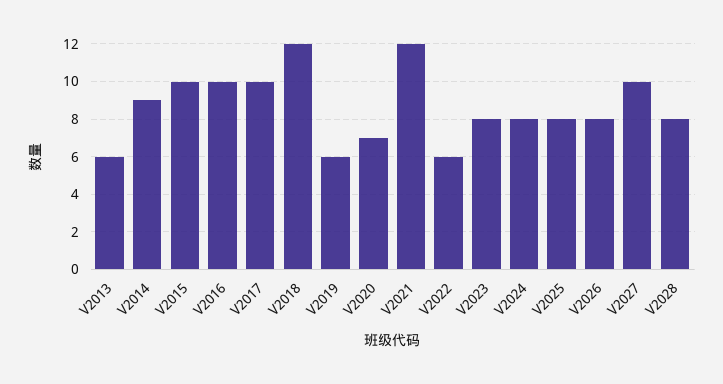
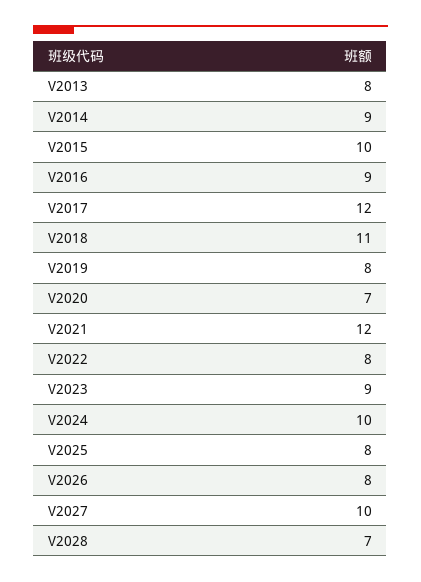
  {
-   "V2013": 6,
+   "V2013": 8,
    "V2014": 9,
    "V2015": 10,
-   "V2016": 10,
+   "V2016": 9,
-   "V2017": 10,
+   "V2017": 12,
-   "V2018": 12,
+   "V2018": 11,
-   "V2019": 6,
+   "V2019": 8,
    "V2020": 7,
    "V2021": 12,
-   "V2022": 6,
+   "V2022": 8,
-   "V2023": 8,
+   "V2023": 9,
-   "V2024": 8,
+   "V2024": 10,
    "V2025": 8,
    "V2026": 8,
    "V2027": 10,
-   "V2028": 8
+   "V2028": 7
  }

